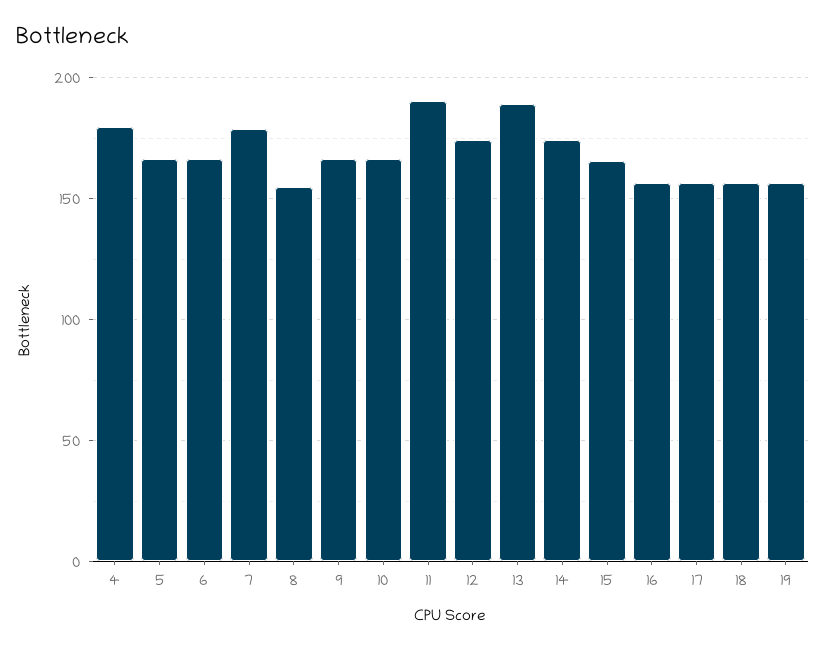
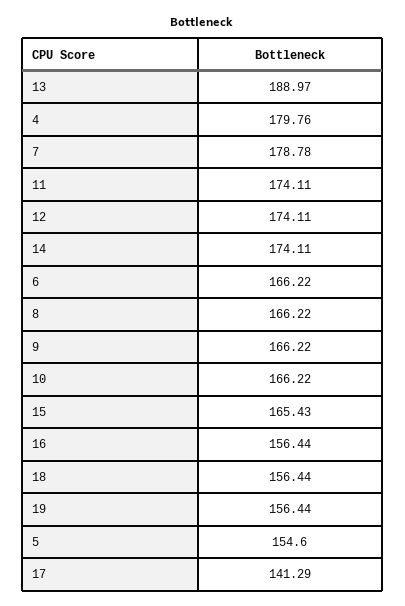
  {
    "4": 179.76,
-   "5": 165,
+   "5": 154.6,
    "6": 166.22,
    "7": 178.78,
-   "8": 155,
+   "8": 166.22,
    "9": 166.22,
    "10": 166.22,
-   "11": 190,
+   "11": 174.11,
    "12": 174.11,
    "13": 188.97,
    "14": 174.11,
    "15": 165.43,
    "16": 156.44,
-   "17": 155,
+   "17": 141.29,
    "18": 156.44,
    "19": 156.44
  }

